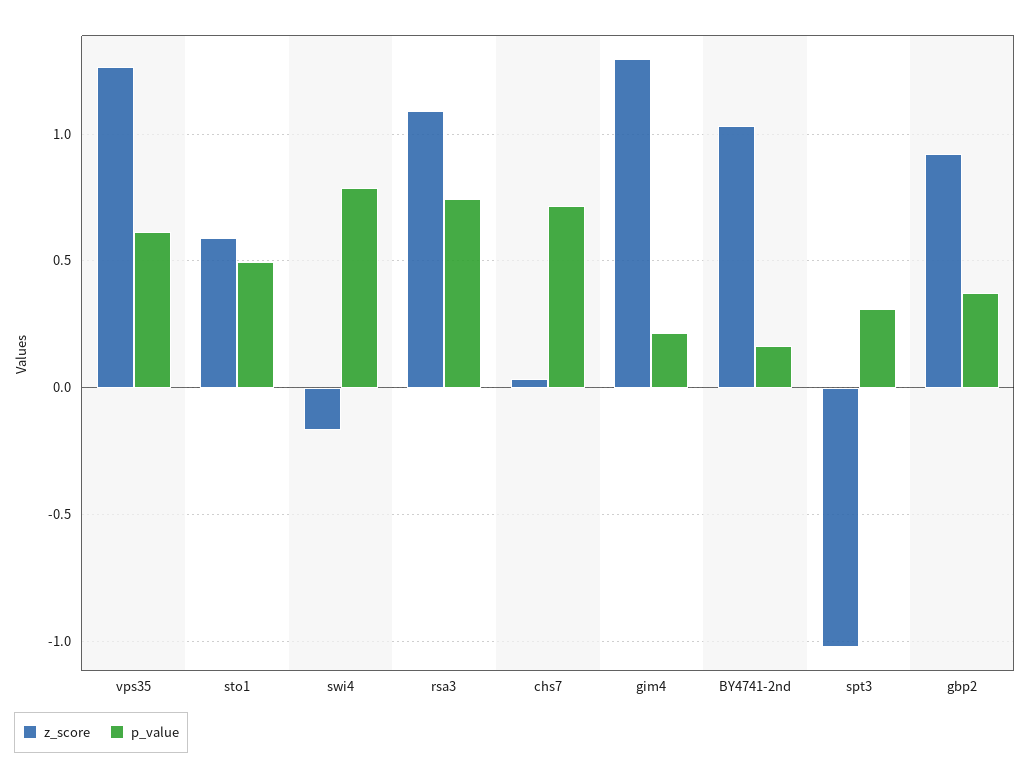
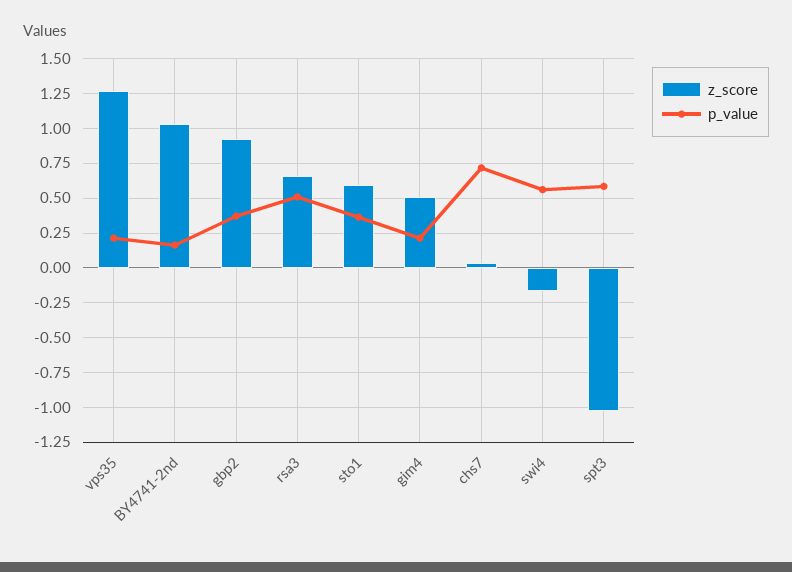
  {
    "z_score": {
      "vps35": 1.25,
      "sto1": 0.6,
      "swi4": -0.15,
-     "rsa3": 1.1,
+     "rsa3": 0.65,
      "chs7": 0.05,
-     "gim4": 1.3,
+     "gim4": 0.5,
      "BY4741-2nd": 1.05,
      "spt3": -1,
      "gbp2": 0.9
    },
    "p_value": {
-     "vps35": 0.6,
+     "vps35": 0.2,
-     "sto1": 0.5,
+     "sto1": 0.35,
-     "swi4": 0.8,
+     "swi4": 0.55,
-     "rsa3": 0.75,
+     "rsa3": 0.5,
      "chs7": 0.7,
      "gim4": 0.2,
      "BY4741-2nd": 0.15,
-     "spt3": 0.3,
+     "spt3": 0.6,
      "gbp2": 0.35
    }
  }

